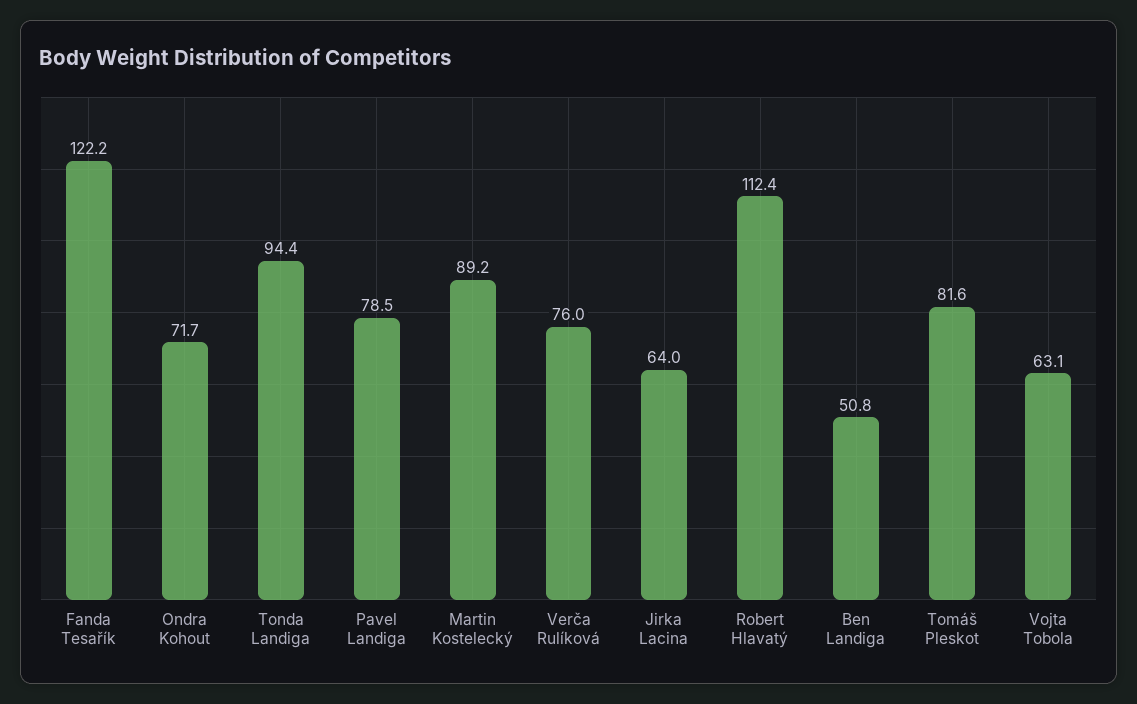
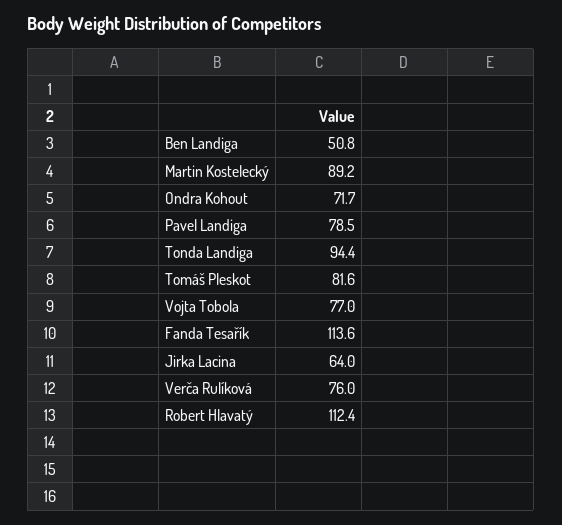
  {
-   "Fanda Tesařík": 122.2,
+   "Fanda Tesařík": 113.6,
    "Ondra Kohout": 71.7,
    "Tonda Landiga": 94.4,
    "Pavel Landiga": 78.5,
    "Martin Kostelecký": 89.2,
    "Verča Rulíková": 76,
    "Jirka Lacina": 64,
    "Robert Hlavatý": 112.4,
    "Ben Landiga": 50.8,
    "Tomáš Pleskot": 81.6,
-   "Vojta Tobola": 63.1
+   "Vojta Tobola": 77
  }

